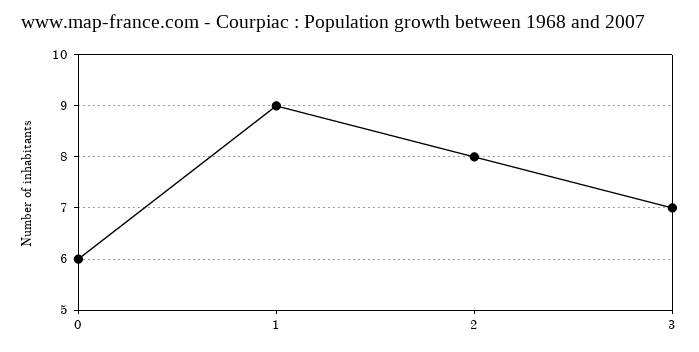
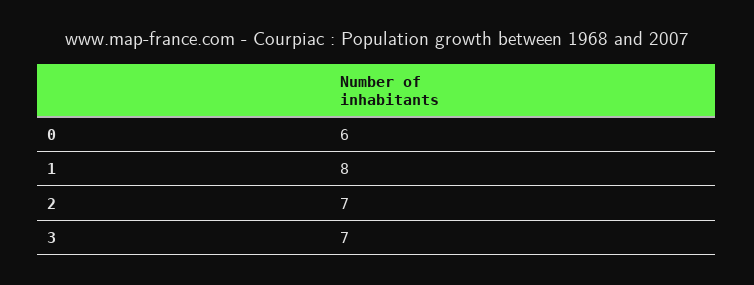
  {
    "0": 6,
-   "1": 9,
+   "1": 8,
-   "2": 8,
+   "2": 7,
    "3": 7
  }

